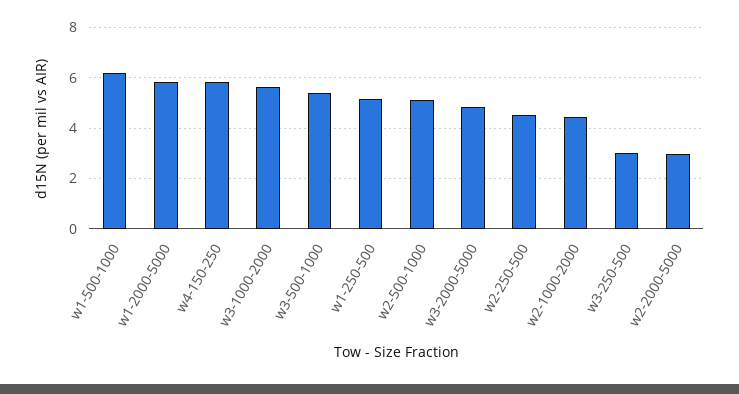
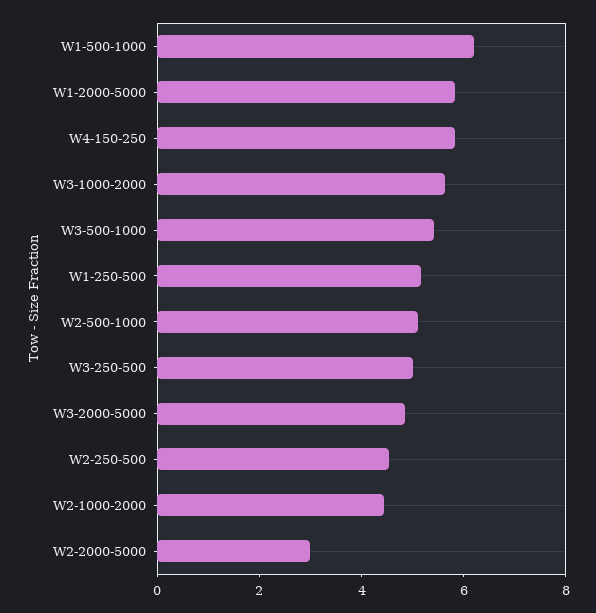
  {
    "w1-500-1000": 6.25,
    "w1-2000-5000": 5.75,
    "w4-150-250": 5.75,
    "w3-1000-2000": 5.75,
    "w3-500-1000": 5.5,
    "w1-250-500": 5.25,
    "w2-500-1000": 5,
    "w3-2000-5000": 4.75,
    "w2-250-500": 4.5,
    "w2-1000-2000": 4.5,
-   "w3-250-500": 3,
+   "w3-250-500": 5,
    "w2-2000-5000": 3
  }

